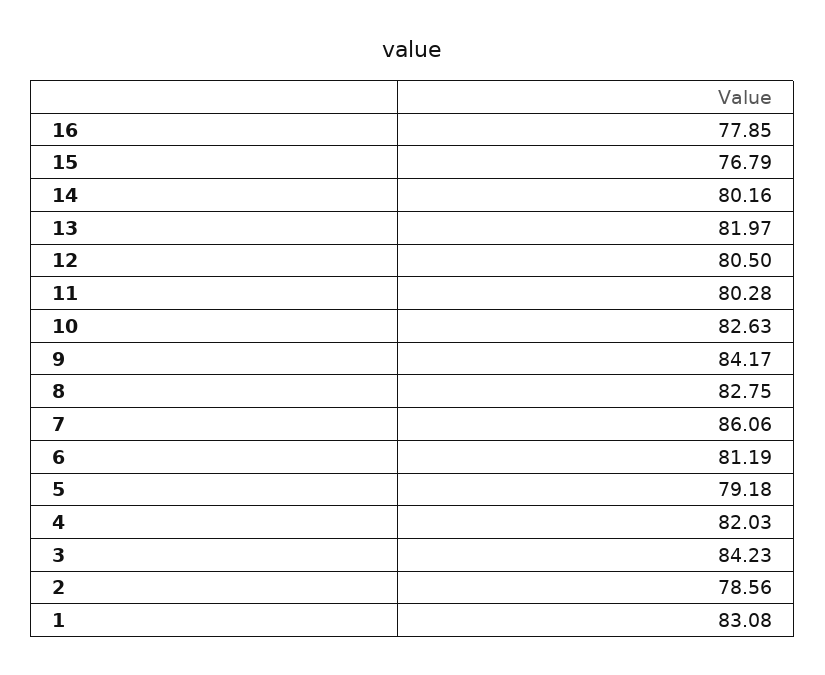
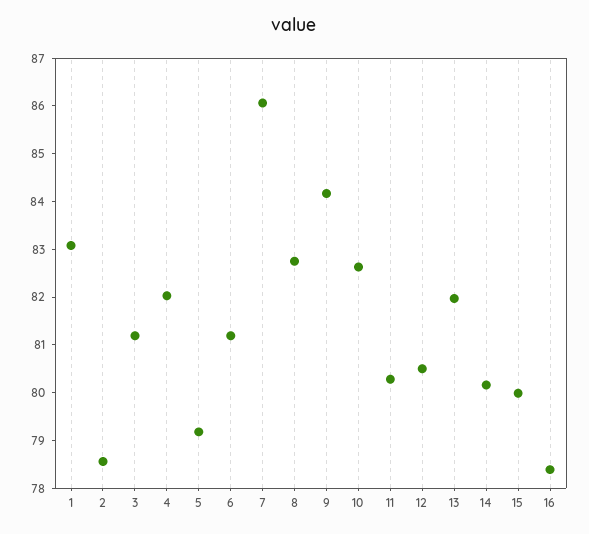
  {
-   "16": 77.85,
+   "16": 78.4,
-   "15": 76.79,
+   "15": 80,
    "14": 80.16,
    "13": 81.97,
    "12": 80.5,
    "11": 80.28,
    "10": 82.63,
    "9": 84.17,
    "8": 82.75,
    "7": 86.06,
    "6": 81.19,
    "5": 79.18,
    "4": 82.03,
-   "3": 84.23,
+   "3": 81.2,
    "2": 78.56,
    "1": 83.08
  }

